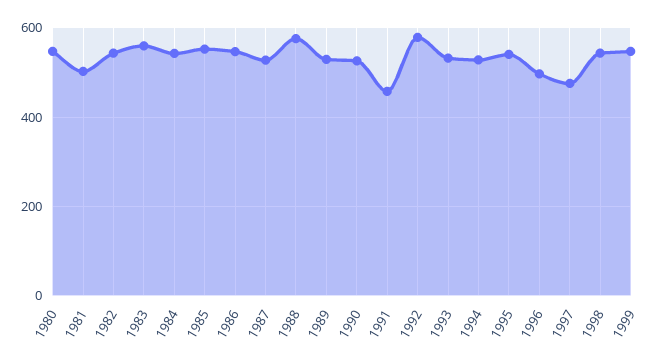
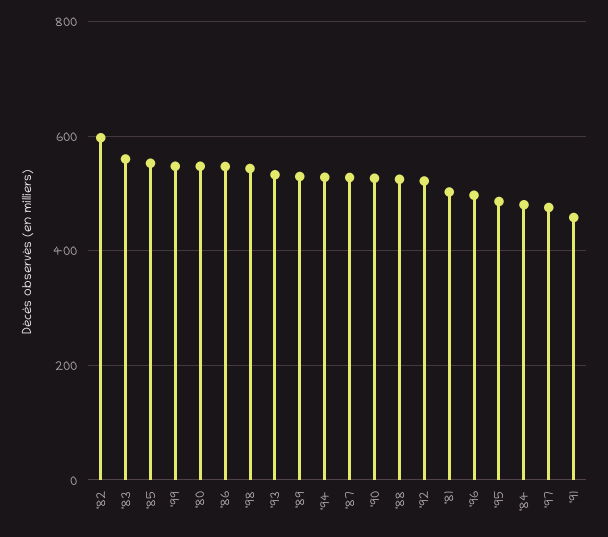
  {
    "1980": 540,
    "1981": 500,
-   "1982": 540,
+   "1982": 600,
    "1983": 560,
-   "1984": 540,
+   "1984": 480,
    "1985": 560,
    "1986": 540,
    "1987": 520,
-   "1988": 580,
+   "1988": 520,
    "1989": 520,
    "1990": 520,
    "1991": 460,
-   "1992": 580,
+   "1992": 520,
    "1993": 540,
    "1994": 520,
-   "1995": 540,
+   "1995": 480,
    "1996": 500,
    "1997": 480,
    "1998": 540,
    "1999": 540
  }

